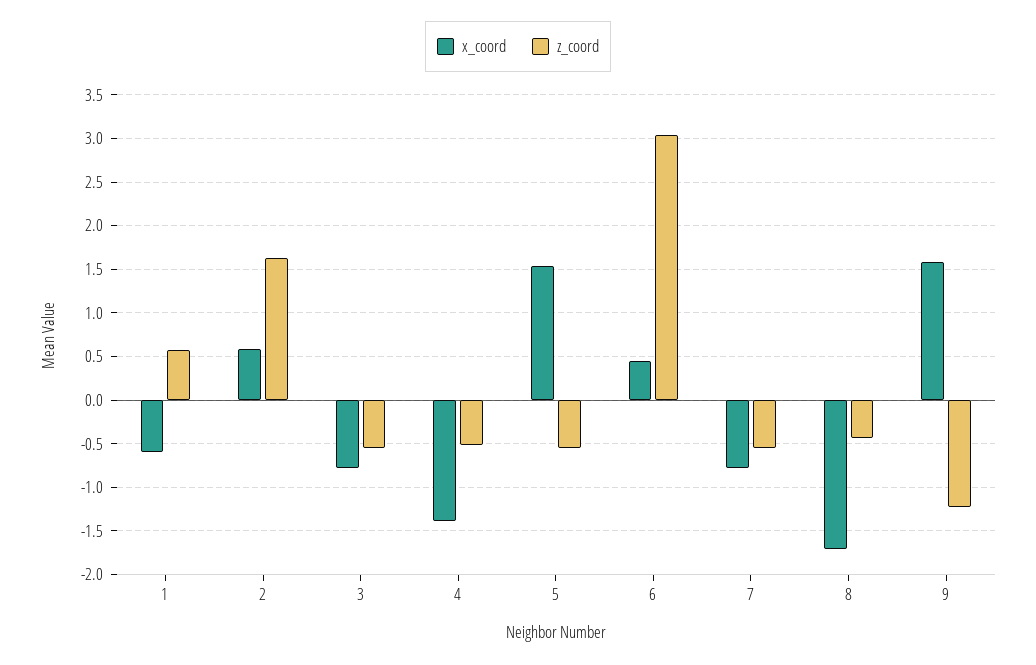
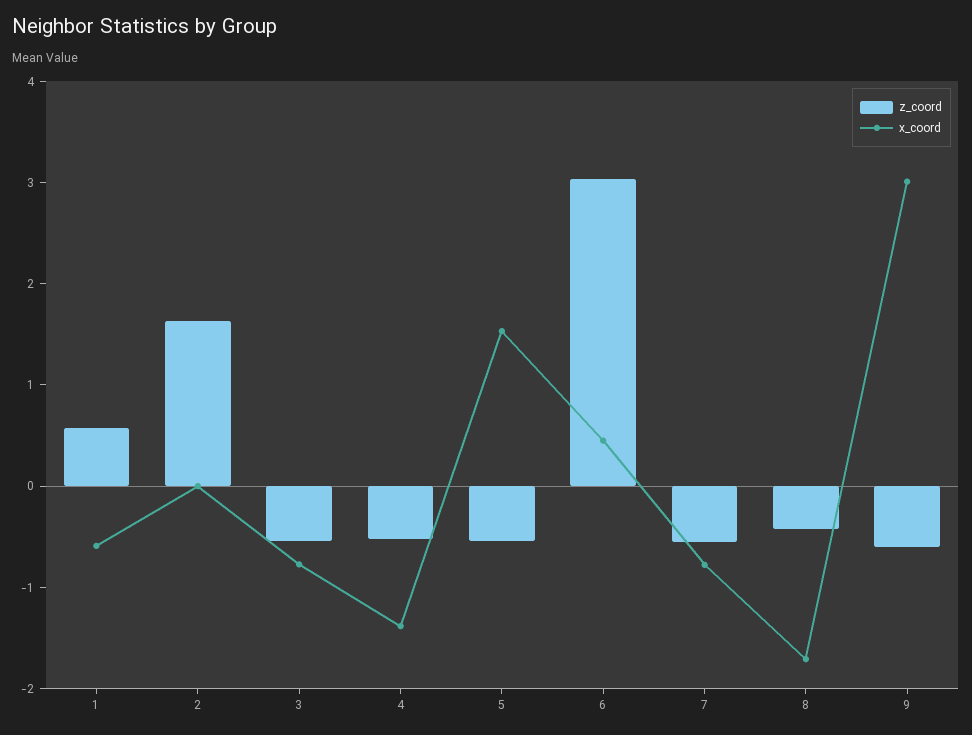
  {
    "x_coord": {
      "1": -0.6,
-     "2": 0.6,
+     "2": 0,
      "3": -0.8,
      "4": -1.4,
      "5": 1.5,
      "6": 0.4,
      "7": -0.8,
      "8": -1.7,
-     "9": 1.6
+     "9": 3
    },
    "z_coord": {
      "1": 0.6,
      "2": 1.6,
      "3": -0.5,
      "4": -0.5,
      "5": -0.5,
      "6": 3,
      "7": -0.5,
      "8": -0.4,
-     "9": -1.2
+     "9": -0.6
    }
  }

